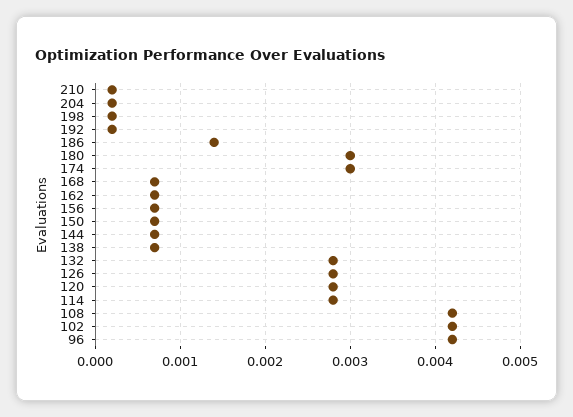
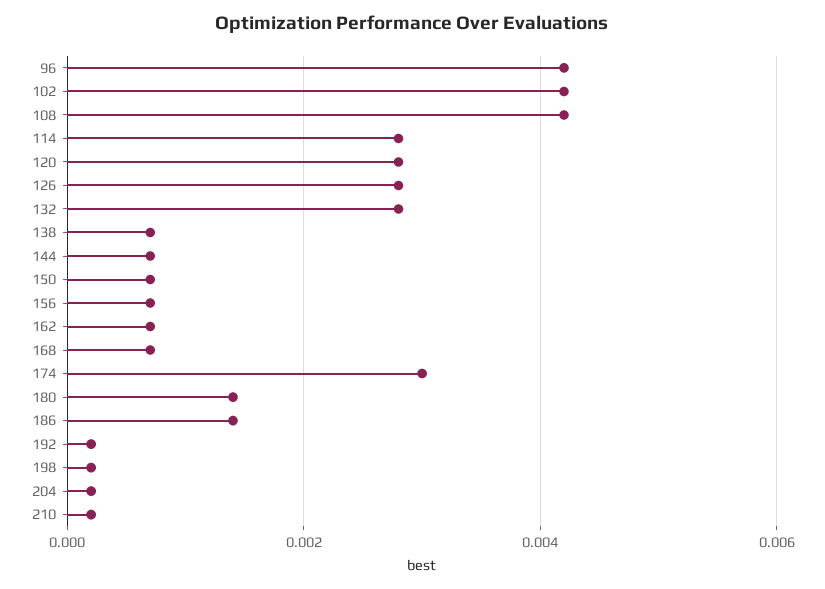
  {
    "210": 0.0002,
    "204": 0.0002,
    "198": 0.0002,
    "192": 0.0002,
    "186": 0.0014,
-   "180": 0.003,
+   "180": 0.0015,
    "174": 0.003,
    "168": 0.0007,
    "162": 0.0007,
    "156": 0.0007,
    "150": 0.0007,
    "144": 0.0007,
    "138": 0.0007,
    "132": 0.0028,
    "126": 0.0028,
    "120": 0.0028,
    "114": 0.0028,
    "108": 0.0042,
    "102": 0.0042,
    "96": 0.0042
  }

